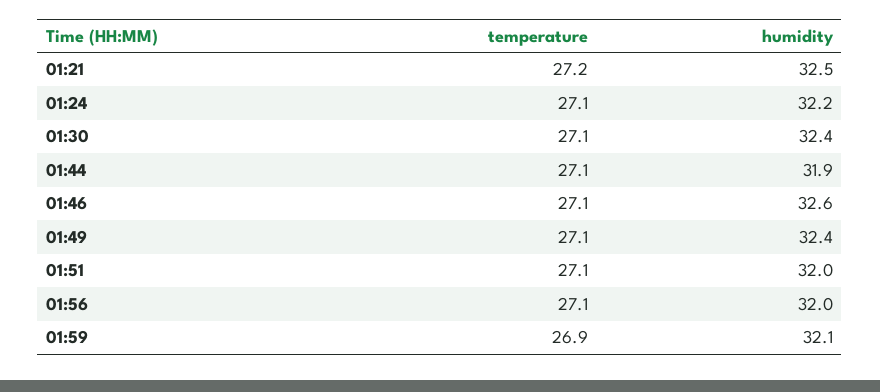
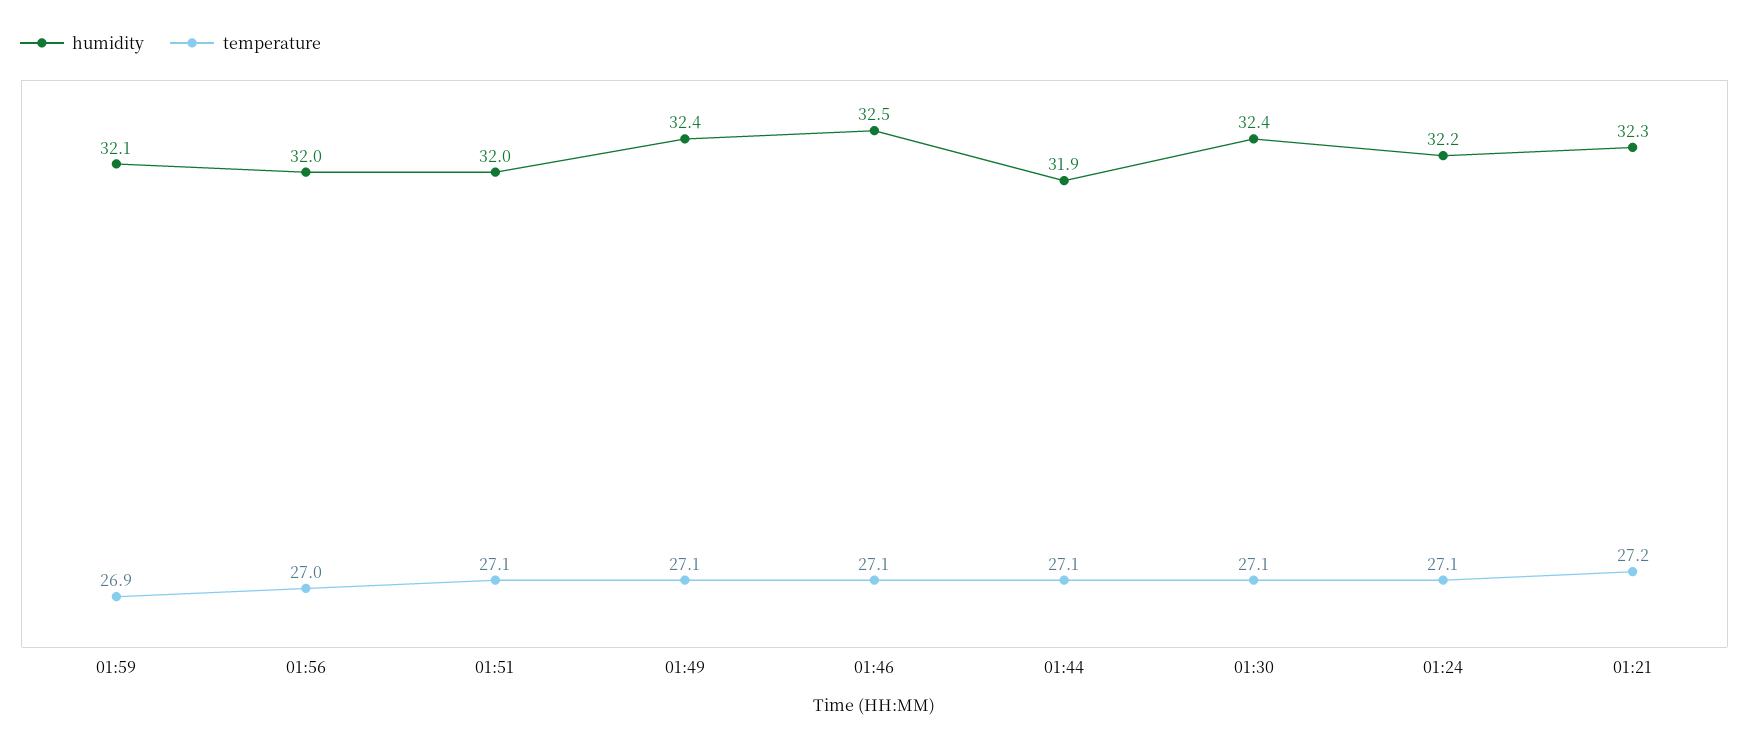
  {
    "temperature": {
      "01:21": 27.2,
      "01:24": 27.1,
      "01:30": 27.1,
      "01:44": 27.1,
      "01:46": 27.1,
      "01:49": 27.1,
      "01:51": 27.1,
-     "01:56": 27.1,
+     "01:56": 27,
      "01:59": 26.9
    },
    "humidity": {
-     "01:21": 32.5,
+     "01:21": 32.3,
      "01:24": 32.2,
      "01:30": 32.4,
      "01:44": 31.9,
-     "01:46": 32.6,
+     "01:46": 32.5,
      "01:49": 32.4,
      "01:51": 32,
      "01:56": 32,
      "01:59": 32.1
    }
  }

